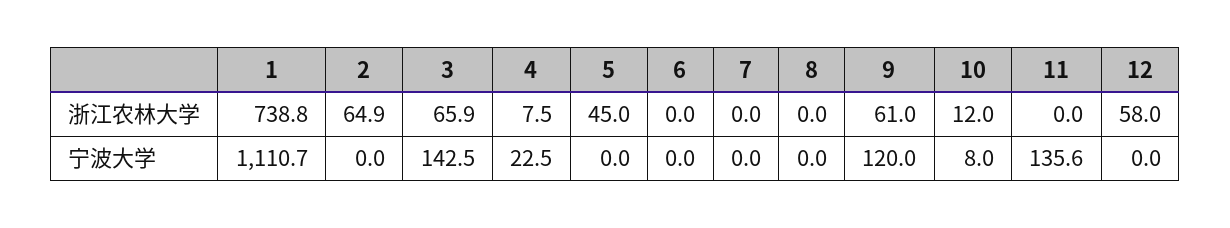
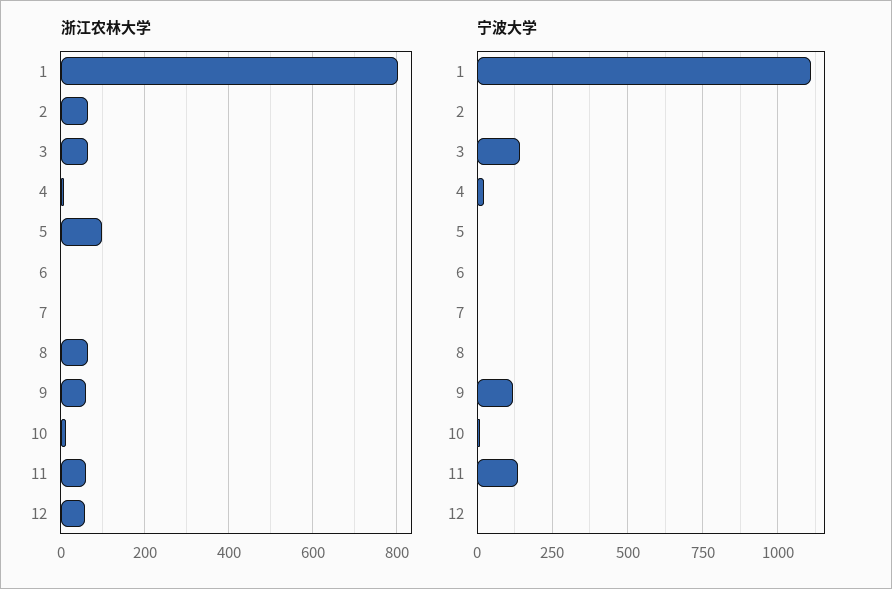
  {
    "浙江农林大学": {
-     "1": 738.8,
+     "1": 800,
      "2": 64.9,
      "3": 65.9,
      "4": 7.5,
-     "5": 45,
+     "5": 100,
      "6": 0,
      "7": 0,
-     "8": 0,
+     "8": 60,
      "9": 61,
      "10": 12,
-     "11": 0,
+     "11": 60,
      "12": 58
    },
    "宁波大学": {
      "1": 1110.7,
      "2": 0,
      "3": 142.5,
      "4": 22.5,
      "5": 0,
      "6": 0,
      "7": 0,
      "8": 0,
      "9": 120,
      "10": 8,
      "11": 135.6,
      "12": 0
    }
  }

